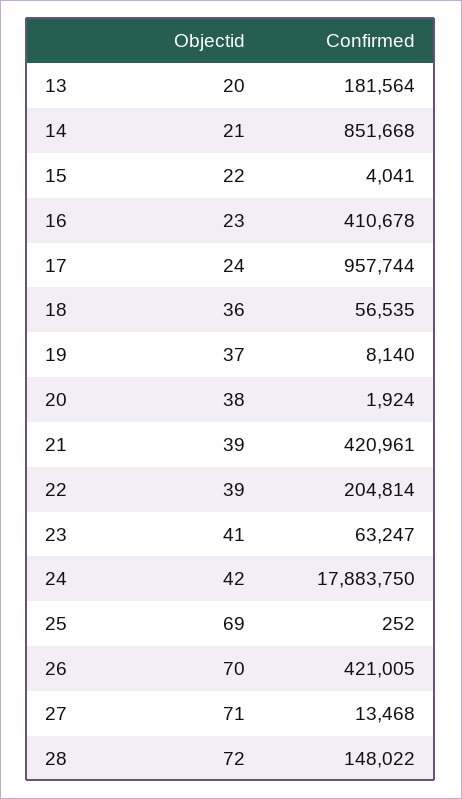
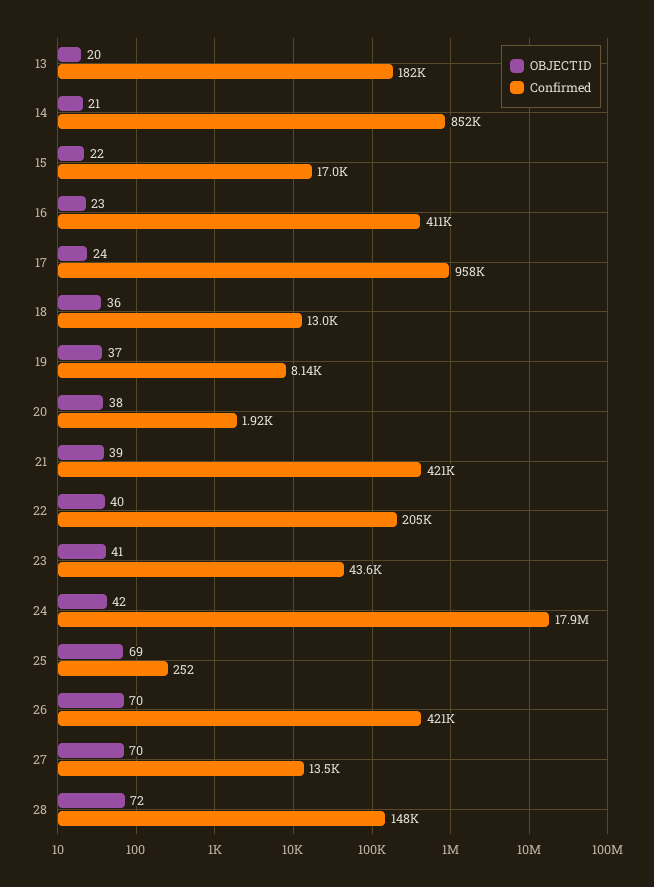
  {
    "Objectid": {
      "13": 20,
      "14": 21,
      "15": 22,
      "16": 23,
      "17": 24,
      "18": 36,
      "19": 37,
      "20": 38,
      "21": 39,
-     "22": 39,
+     "22": 40,
      "23": 41,
      "24": 42,
      "25": 69,
      "26": 70,
-     "27": 71,
+     "27": 70,
      "28": 72
    },
    "Confirmed": {
      "13": 181564,
      "14": 851668,
-     "15": 4041,
+     "15": 17000,
      "16": 410678,
      "17": 957744,
-     "18": 56535,
+     "18": 13000,
      "19": 8140,
      "20": 1924,
      "21": 420961,
      "22": 204814,
-     "23": 63247,
+     "23": 43600,
      "24": 17883750,
      "25": 252,
      "26": 421005,
      "27": 13468,
      "28": 148022
    }
  }

